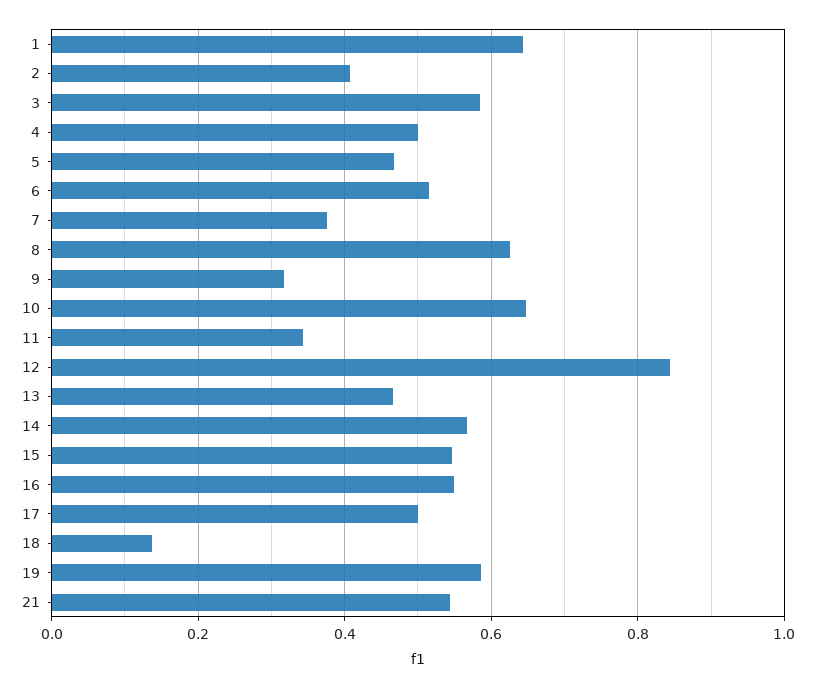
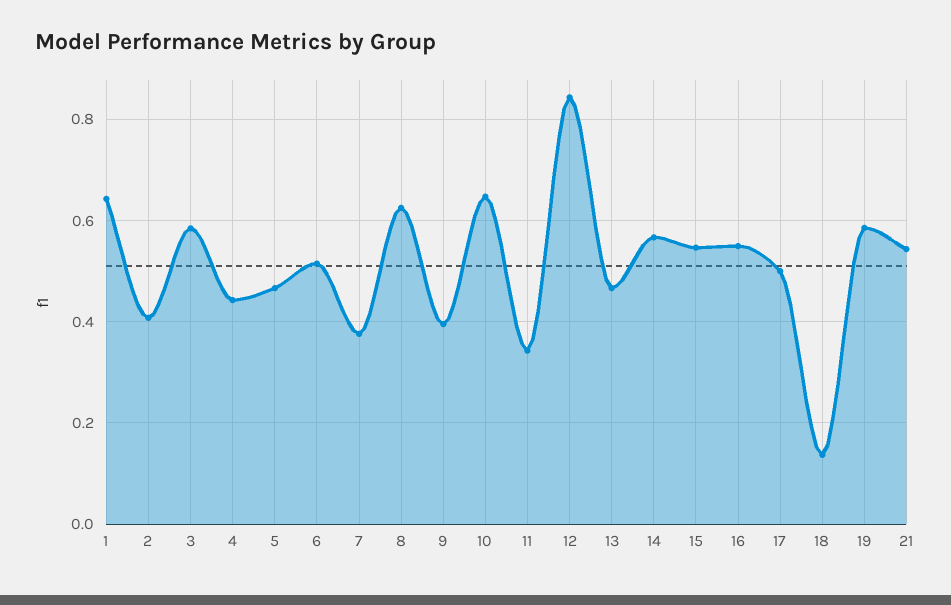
  {
    "1": 0.64,
    "2": 0.4,
    "3": 0.58,
-   "4": 0.5,
+   "4": 0.44,
    "5": 0.46,
    "6": 0.52,
    "7": 0.38,
    "8": 0.62,
-   "9": 0.32,
+   "9": 0.4,
    "10": 0.64,
    "11": 0.34,
    "12": 0.84,
    "13": 0.46,
    "14": 0.56,
    "15": 0.54,
    "16": 0.54,
    "17": 0.5,
    "18": 0.14,
    "19": 0.58,
    "21": 0.54
  }

